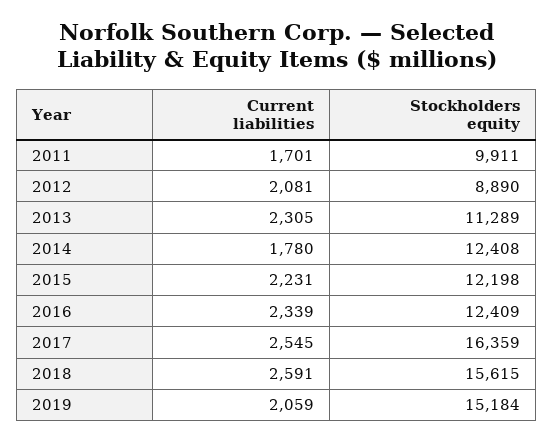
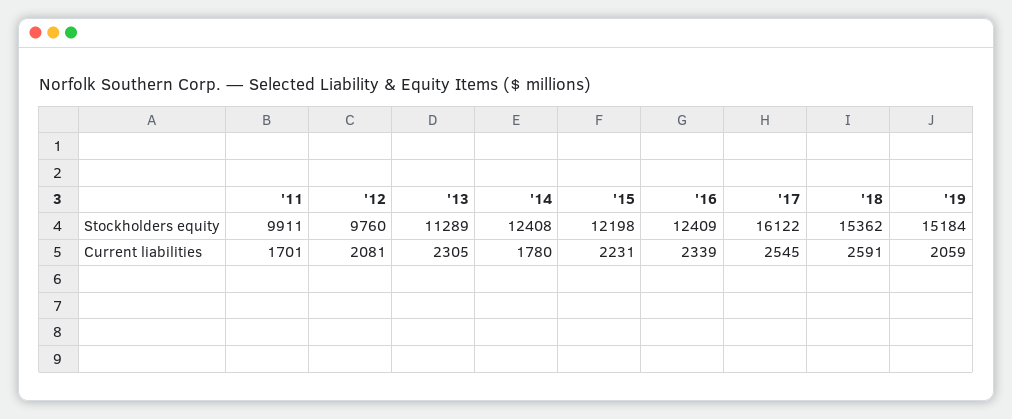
  {
    "Current liabilities": {
      "2011": 1701,
      "2012": 2081,
      "2013": 2305,
      "2014": 1780,
      "2015": 2231,
      "2016": 2339,
      "2017": 2545,
      "2018": 2591,
      "2019": 2059
    },
    "Stockholders equity": {
      "2011": 9911,
-     "2012": 8890,
+     "2012": 9760,
      "2013": 11289,
      "2014": 12408,
      "2015": 12198,
      "2016": 12409,
-     "2017": 16359,
+     "2017": 16122,
-     "2018": 15615,
+     "2018": 15362,
      "2019": 15184
    }
  }

